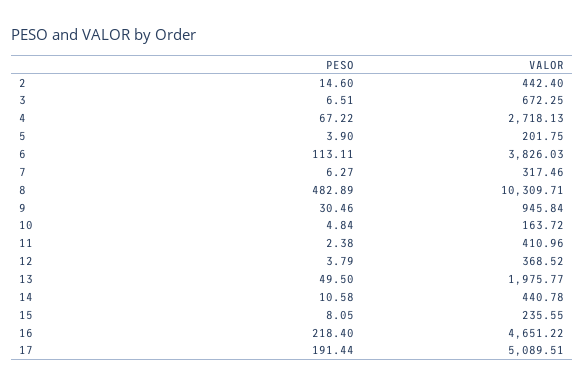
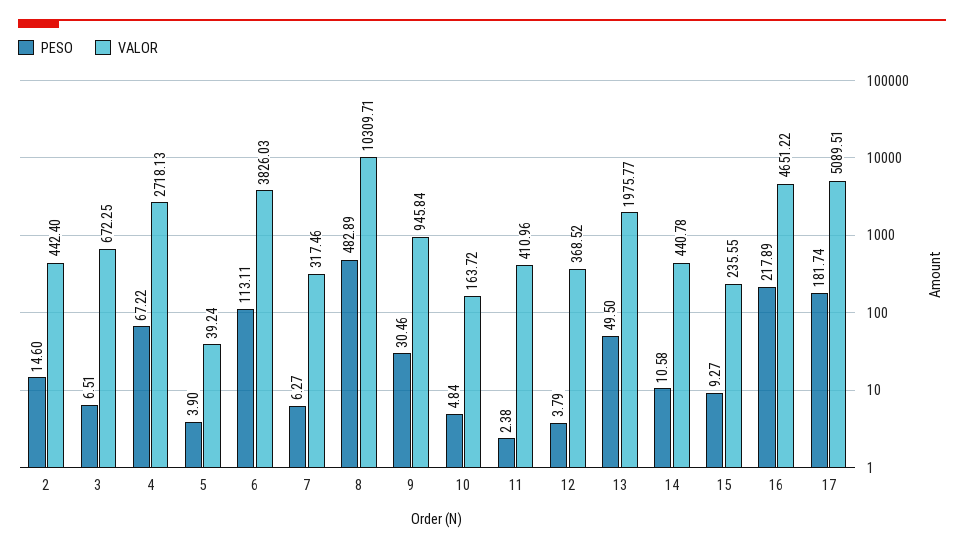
  {
    "PESO": {
      "2": 14.6,
      "3": 6.51,
      "4": 67.22,
      "5": 3.9,
      "6": 113.11,
      "7": 6.27,
      "8": 482.89,
      "9": 30.46,
      "10": 4.84,
      "11": 2.38,
      "12": 3.79,
      "13": 49.5,
      "14": 10.58,
-     "15": 8.05,
+     "15": 9.27,
-     "16": 218.4,
+     "16": 217.89,
-     "17": 191.44
+     "17": 181.74
    },
    "VALOR": {
      "2": 442.4,
      "3": 672.25,
      "4": 2718.13,
-     "5": 201.75,
+     "5": 39.24,
      "6": 3826.03,
      "7": 317.46,
      "8": 10309.71,
      "9": 945.84,
      "10": 163.72,
      "11": 410.96,
      "12": 368.52,
      "13": 1975.77,
      "14": 440.78,
      "15": 235.55,
      "16": 4651.22,
      "17": 5089.51
    }
  }

